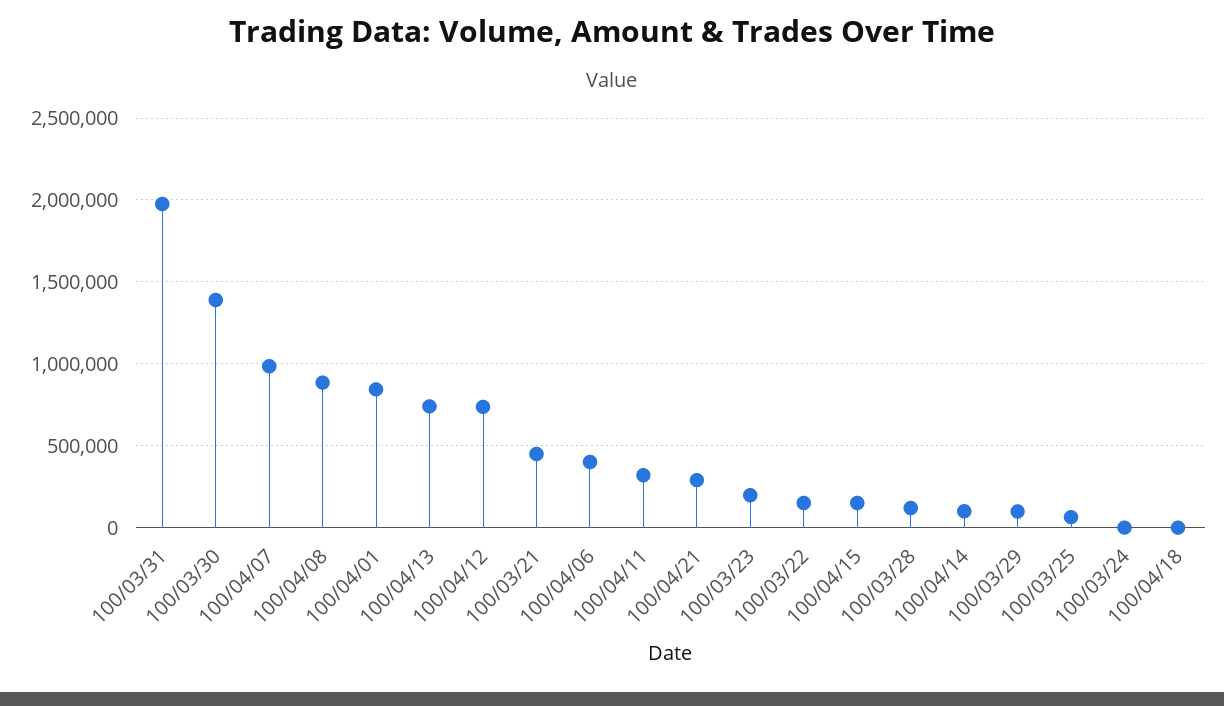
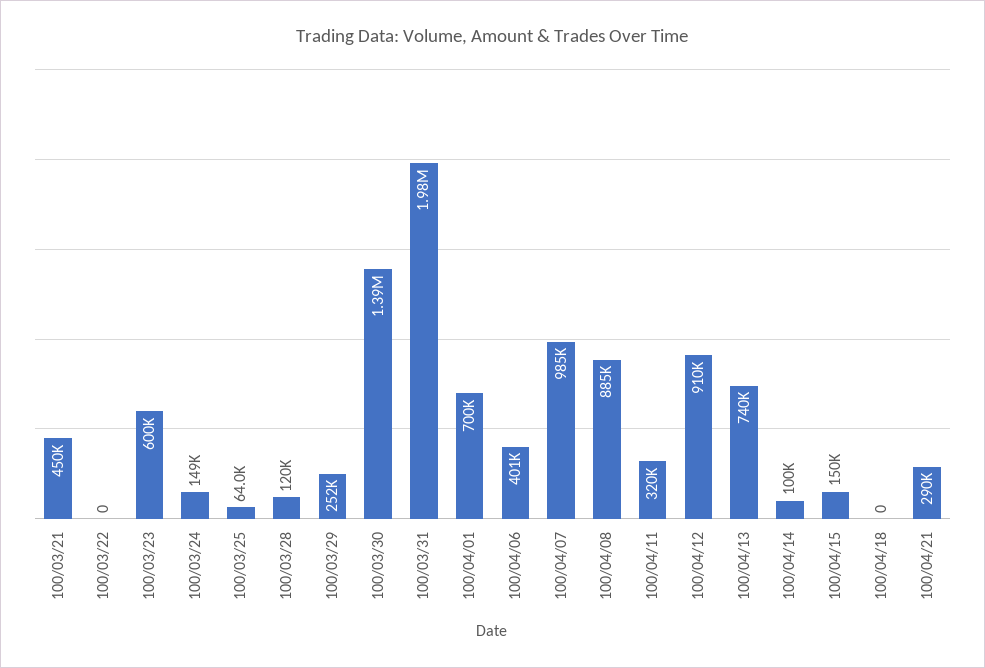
  {
    "100/03/31": 1980000,
    "100/03/30": 1390000,
    "100/04/07": 985000,
    "100/04/08": 885000,
-   "100/04/01": 850000,
+   "100/04/01": 700000,
    "100/04/13": 740000,
-   "100/04/12": 750000,
+   "100/04/12": 910000,
    "100/03/21": 450000,
    "100/04/06": 401000,
    "100/04/11": 320000,
    "100/04/21": 290000,
-   "100/03/23": 200000,
+   "100/03/23": 600000,
-   "100/03/22": 150000,
+   "100/03/22": 0,
    "100/04/15": 150000,
    "100/03/28": 120000,
    "100/04/14": 100000,
-   "100/03/29": 100000,
+   "100/03/29": 252000,
    "100/03/25": 64000,
-   "100/03/24": 0,
+   "100/03/24": 149000,
    "100/04/18": 0
  }

